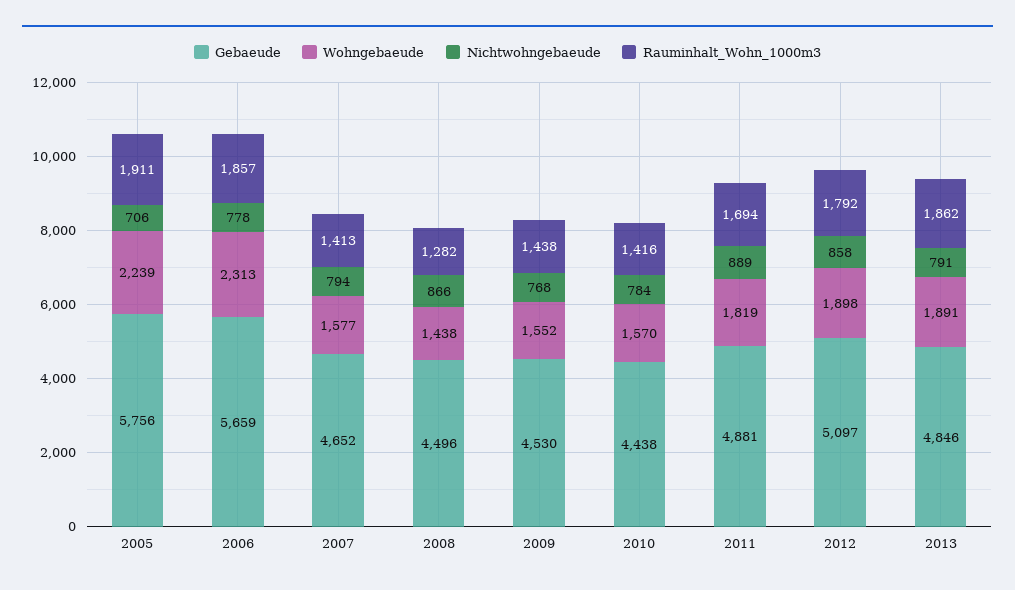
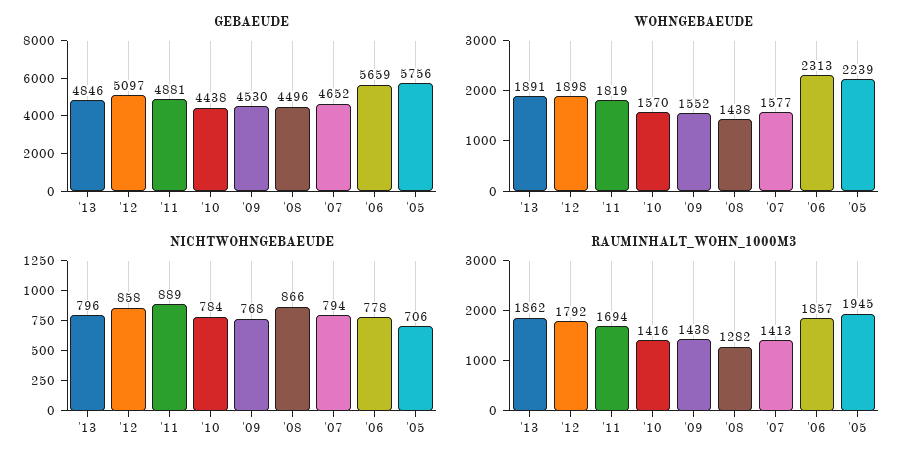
  {
    "Gebaeude": {
      "2005": 5756,
      "2006": 5659,
      "2007": 4652,
      "2008": 4496,
      "2009": 4530,
      "2010": 4438,
      "2011": 4881,
      "2012": 5097,
      "2013": 4846
    },
    "Wohngebaeude": {
      "2005": 2239,
      "2006": 2313,
      "2007": 1577,
      "2008": 1438,
      "2009": 1552,
      "2010": 1570,
      "2011": 1819,
      "2012": 1898,
      "2013": 1891
    },
    "Nichtwohngebaeude": {
      "2005": 706,
      "2006": 778,
      "2007": 794,
      "2008": 866,
      "2009": 768,
      "2010": 784,
      "2011": 889,
      "2012": 858,
-     "2013": 791
+     "2013": 796
    },
    "Rauminhalt_Wohn_1000m3": {
-     "2005": 1911,
+     "2005": 1945,
      "2006": 1857,
      "2007": 1413,
      "2008": 1282,
      "2009": 1438,
      "2010": 1416,
      "2011": 1694,
      "2012": 1792,
      "2013": 1862
    }
  }

